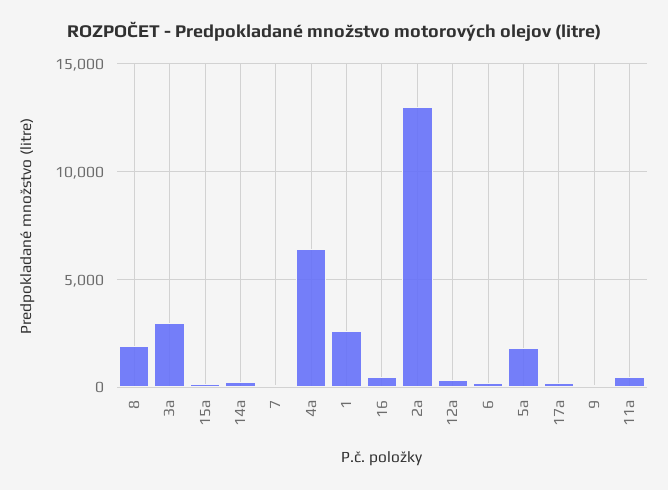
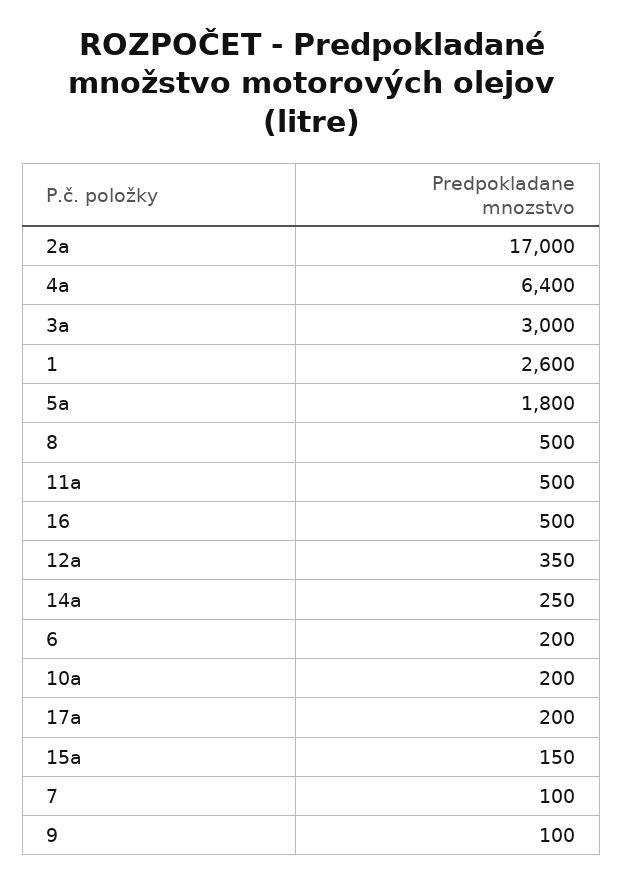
  {
-   "8": 2000,
+   "8": 500,
    "3a": 3000,
    "15a": 150,
    "14a": 250,
    "7": 100,
    "4a": 6400,
    "1": 2600,
    "16": 500,
-   "2a": 13000,
+   "2a": 17000,
    "12a": 350,
    "6": 200,
    "5a": 1800,
    "17a": 200,
    "9": 100,
-   "11a": 500
+   "11a": 500,
+   "10a": 200
  }

